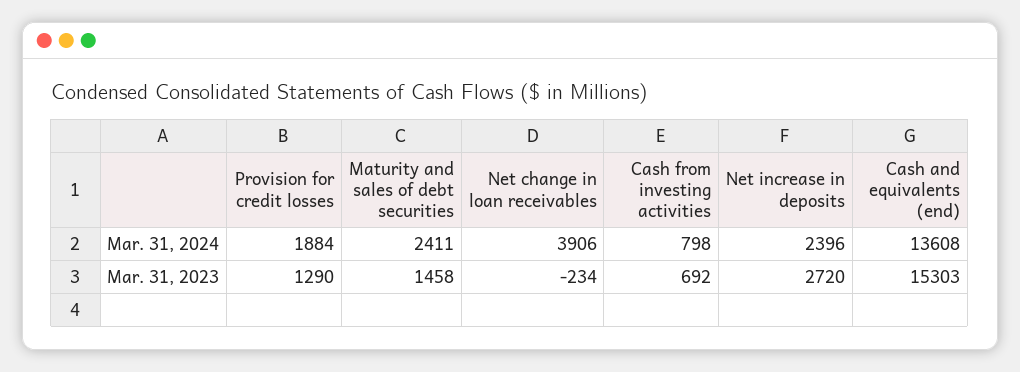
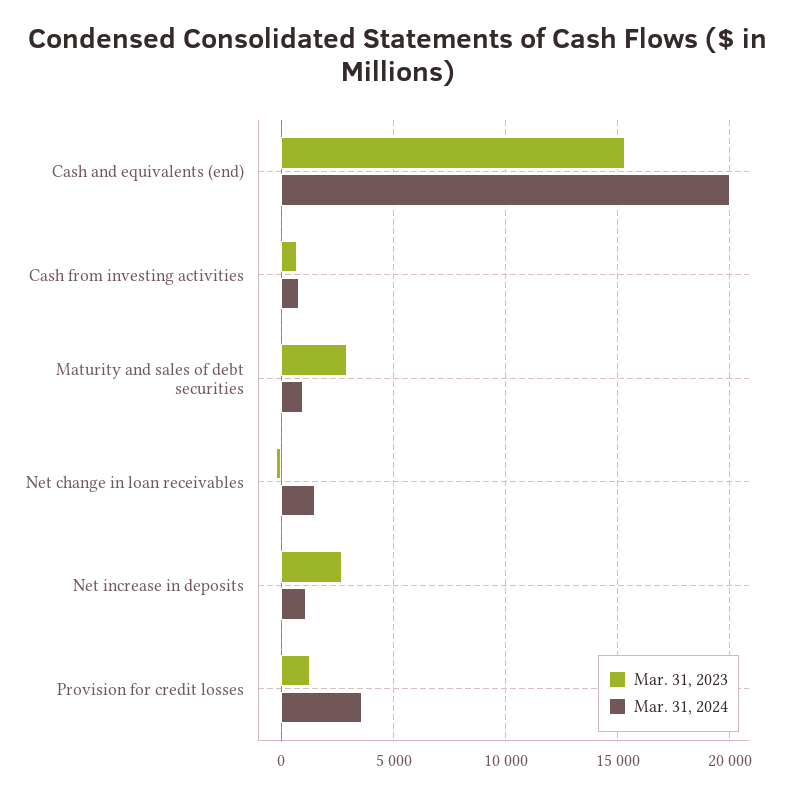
  {
    "Mar. 31, 2024": {
-     "Provision for credit losses": 1884,
+     "Provision for credit losses": 3500,
-     "Maturity and sales of debt securities": 2411,
+     "Maturity and sales of debt securities": 1000,
-     "Net change in loan receivables": 3906,
+     "Net change in loan receivables": 1500,
      "Cash from investing activities": 798,
-     "Net increase in deposits": 2396,
+     "Net increase in deposits": 1000,
-     "Cash and equivalents (end)": 13608
+     "Cash and equivalents (end)": 20000
    },
    "Mar. 31, 2023": {
      "Provision for credit losses": 1290,
-     "Maturity and sales of debt securities": 1458,
+     "Maturity and sales of debt securities": 3000,
      "Net change in loan receivables": -234,
      "Cash from investing activities": 692,
      "Net increase in deposits": 2720,
      "Cash and equivalents (end)": 15303
    }
  }

